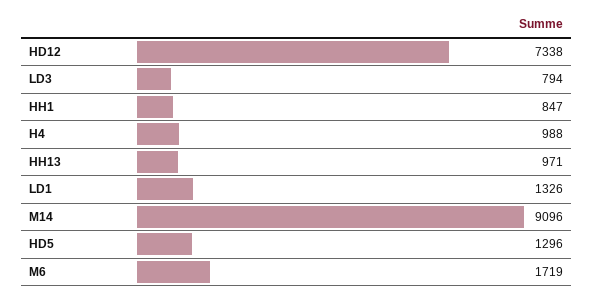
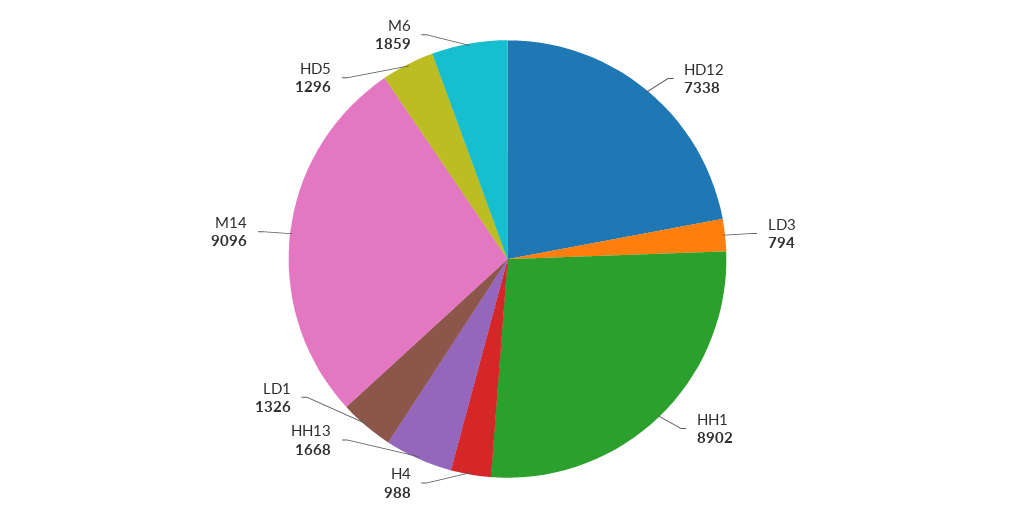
  {
    "HD12": 7338,
    "LD3": 794,
-   "HH1": 847,
+   "HH1": 8902,
    "H4": 988,
-   "HH13": 971,
+   "HH13": 1668,
    "LD1": 1326,
    "M14": 9096,
    "HD5": 1296,
-   "M6": 1719
+   "M6": 1859
  }

